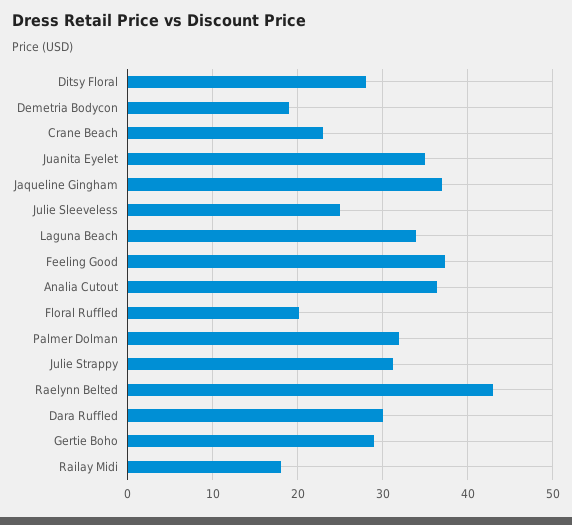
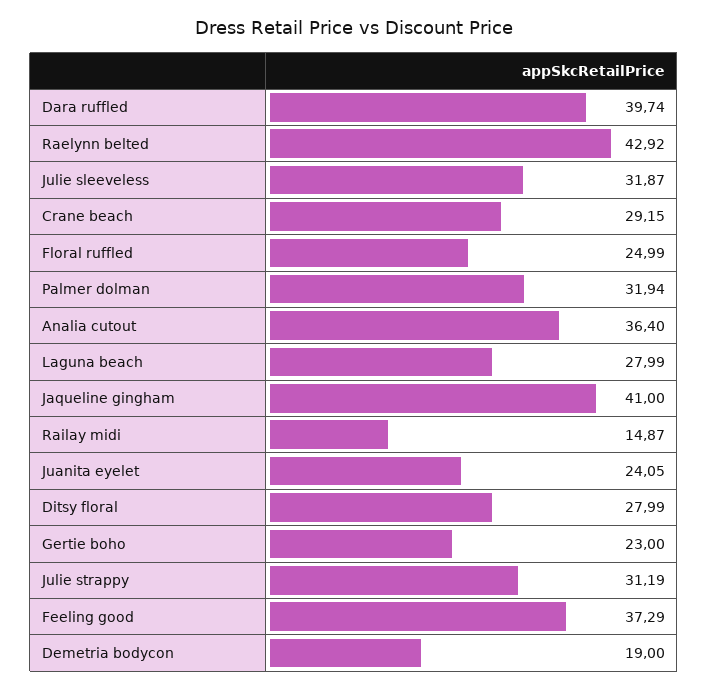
  {
    "Ditsy Floral": 27.99,
    "Demetria Bodycon": 19,
-   "Crane Beach": 23,
+   "Crane Beach": 29.15,
-   "Juanita Eyelet": 35,
+   "Juanita Eyelet": 24.05,
-   "Jaqueline Gingham": 37,
+   "Jaqueline Gingham": 41,
-   "Julie Sleeveless": 25,
+   "Julie Sleeveless": 31.87,
-   "Laguna Beach": 34,
+   "Laguna Beach": 27.99,
    "Feeling Good": 37.29,
    "Analia Cutout": 36.4,
-   "Floral Ruffled": 20,
+   "Floral Ruffled": 24.99,
    "Palmer Dolman": 31.94,
    "Julie Strappy": 31.19,
    "Raelynn Belted": 42.92,
-   "Dara Ruffled": 30,
+   "Dara Ruffled": 39.74,
-   "Gertie Boho": 29,
+   "Gertie Boho": 23,
-   "Railay Midi": 18
+   "Railay Midi": 14.87
  }

